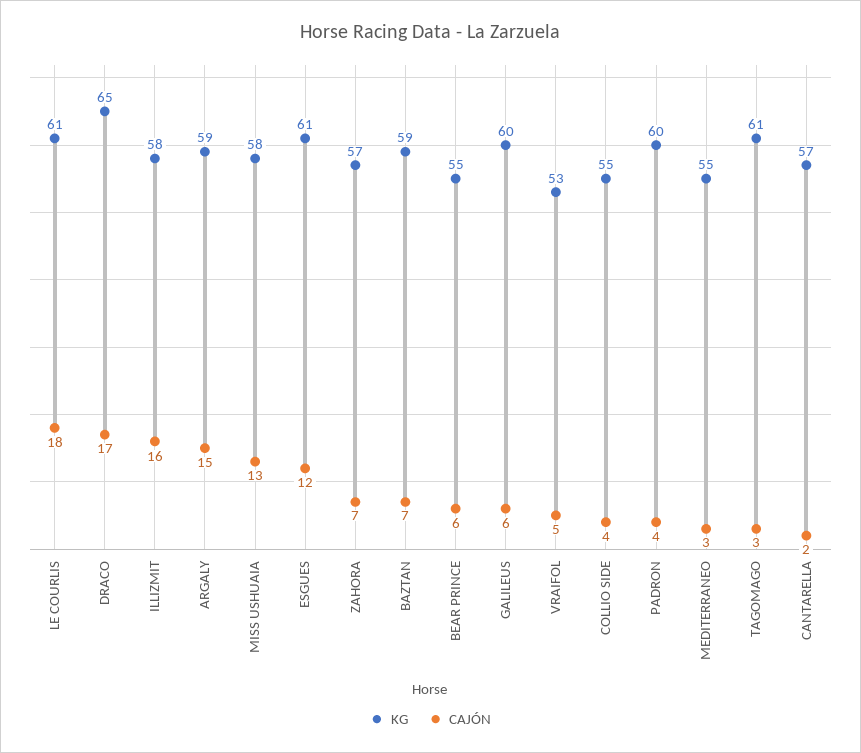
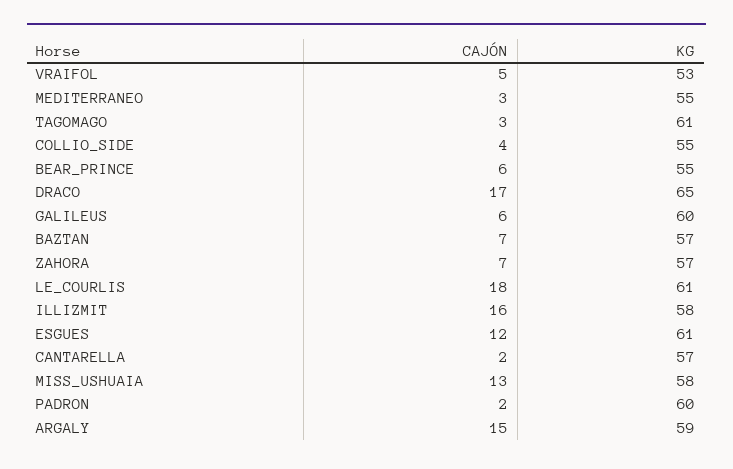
  {
    "KG": {
      "LE COURLIS": 61,
      "DRACO": 65,
      "ILLIZMIT": 58,
      "ARGALY": 59,
      "MISS USHUAIA": 58,
      "ESGUES": 61,
      "ZAHORA": 57,
-     "BAZTAN": 59,
+     "BAZTAN": 57,
      "BEAR PRINCE": 55,
      "GALILEUS": 60,
      "VRAIFOL": 53,
      "COLLIO SIDE": 55,
      "PADRON": 60,
      "MEDITERRANEO": 55,
      "TAGOMAGO": 61,
      "CANTARELLA": 57
    },
    "CAJÓN": {
      "LE COURLIS": 18,
      "DRACO": 17,
      "ILLIZMIT": 16,
      "ARGALY": 15,
      "MISS USHUAIA": 13,
      "ESGUES": 12,
      "ZAHORA": 7,
      "BAZTAN": 7,
      "BEAR PRINCE": 6,
      "GALILEUS": 6,
      "VRAIFOL": 5,
      "COLLIO SIDE": 4,
-     "PADRON": 4,
+     "PADRON": 2,
      "MEDITERRANEO": 3,
      "TAGOMAGO": 3,
      "CANTARELLA": 2
    }
  }

